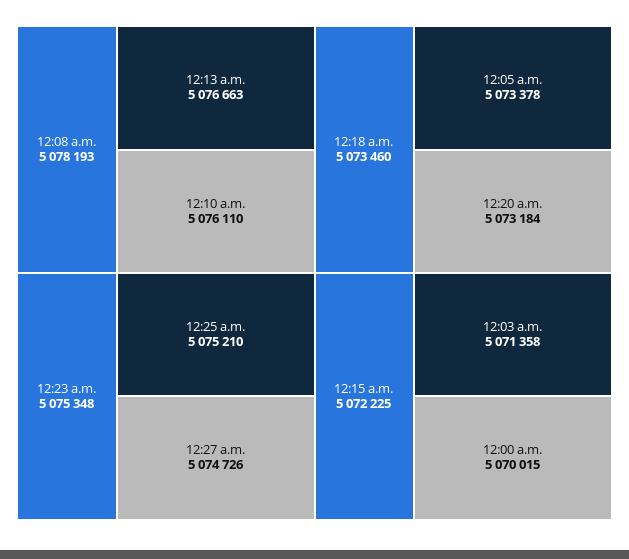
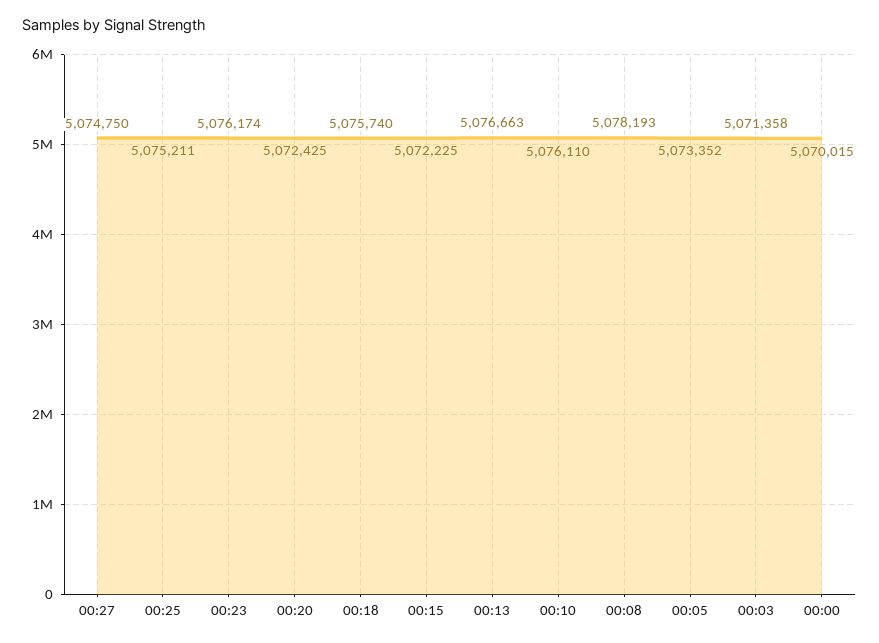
  {
    "12:08 a.m.": 5078193,
    "12:13 a.m.": 5076663,
    "12:10 a.m.": 5076110,
-   "12:23 a.m.": 5075348,
+   "12:23 a.m.": 5076174,
-   "12:25 a.m.": 5075210,
+   "12:25 a.m.": 5075211,
-   "12:27 a.m.": 5074726,
+   "12:27 a.m.": 5074750,
-   "12:18 a.m.": 5073460,
+   "12:18 a.m.": 5075740,
-   "12:05 a.m.": 5073378,
+   "12:05 a.m.": 5073352,
-   "12:20 a.m.": 5073184,
+   "12:20 a.m.": 5072425,
    "12:15 a.m.": 5072225,
    "12:03 a.m.": 5071358,
    "12:00 a.m.": 5070015
  }

